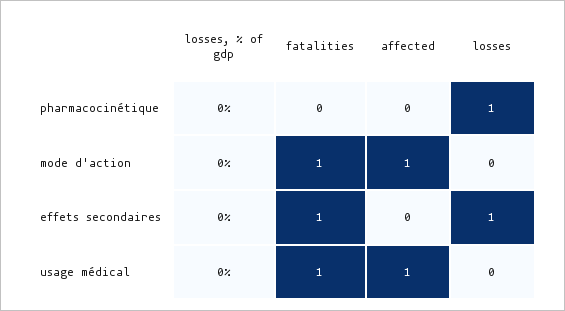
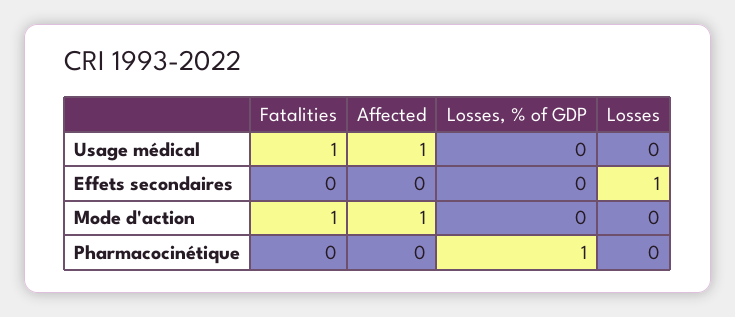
  {
    "losses, % of gdp": {
-     "pharmacocinétique": 0,
+     "pharmacocinétique": 1,
      "mode d'action": 0,
      "effets secondaires": 0,
      "usage médical": 0
    },
    "fatalities": {
      "pharmacocinétique": 0,
      "mode d'action": 1,
-     "effets secondaires": 1,
+     "effets secondaires": 0,
      "usage médical": 1
    },
    "affected": {
      "pharmacocinétique": 0,
      "mode d'action": 1,
      "effets secondaires": 0,
      "usage médical": 1
    },
    "losses": {
-     "pharmacocinétique": 1,
+     "pharmacocinétique": 0,
      "mode d'action": 0,
      "effets secondaires": 1,
      "usage médical": 0
    }
  }

